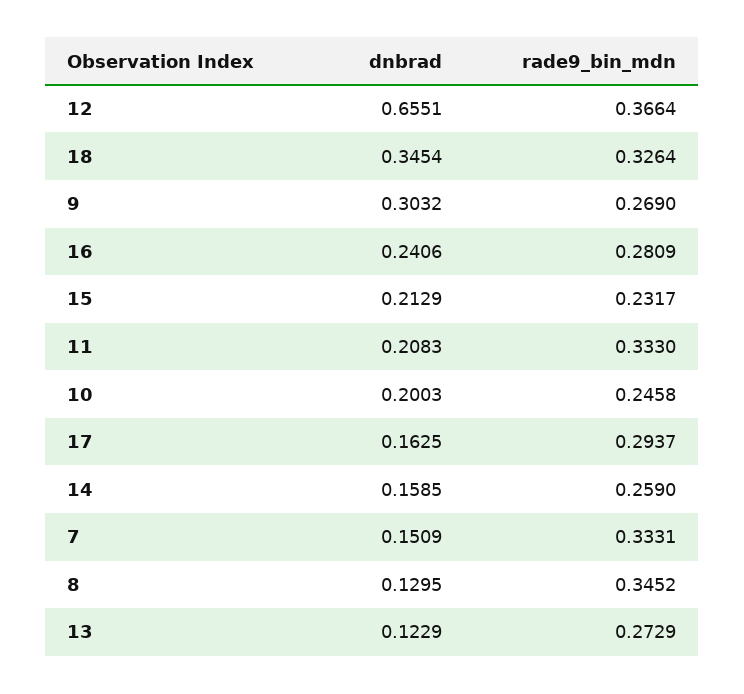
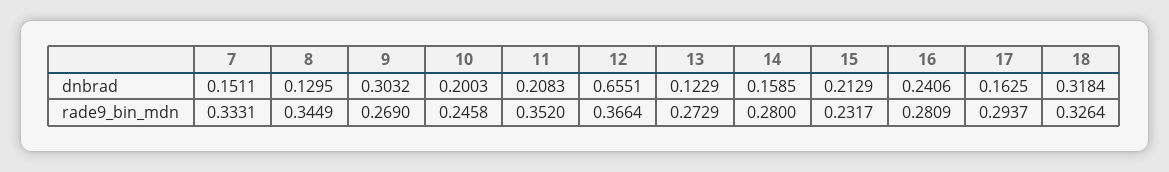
  {
    "dnbrad": {
      "12": 0.6551,
-     "18": 0.3454,
+     "18": 0.3184,
      "9": 0.3032,
      "16": 0.2406,
      "15": 0.2129,
      "11": 0.2083,
      "10": 0.2003,
      "17": 0.1625,
      "14": 0.1585,
-     "7": 0.1509,
+     "7": 0.1511,
      "8": 0.1295,
      "13": 0.1229
    },
    "rade9_bin_mdn": {
      "12": 0.3664,
      "18": 0.3264,
      "9": 0.269,
      "16": 0.2809,
      "15": 0.2317,
-     "11": 0.333,
+     "11": 0.352,
      "10": 0.2458,
      "17": 0.2937,
-     "14": 0.259,
+     "14": 0.28,
      "7": 0.3331,
-     "8": 0.3452,
+     "8": 0.3449,
      "13": 0.2729
    }
  }

